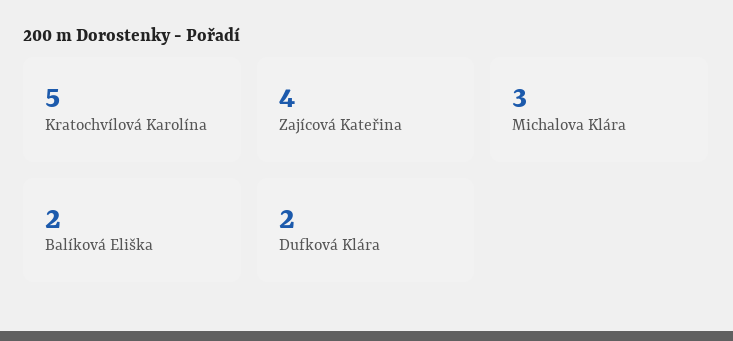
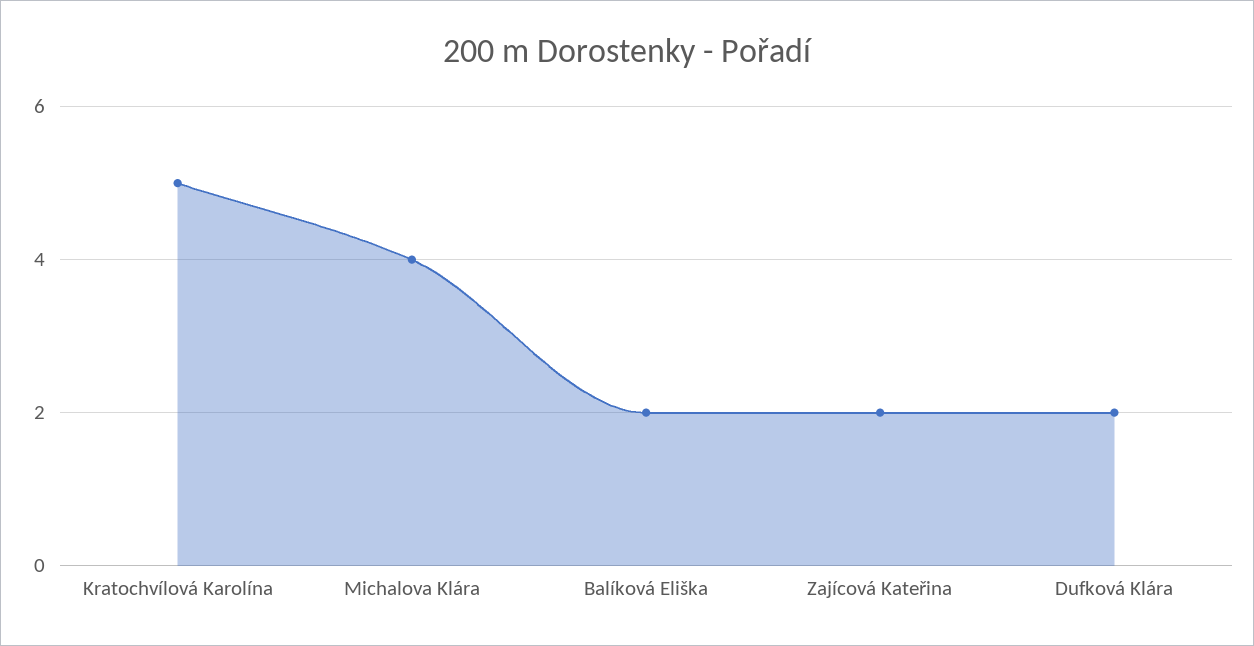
  {
    "Kratochvílová Karolína": 5,
-   "Zajícová Kateřina": 4,
+   "Zajícová Kateřina": 2,
-   "Michalova Klára": 3,
+   "Michalova Klára": 4,
    "Balíková Eliška": 2,
    "Dufková Klára": 2
  }

